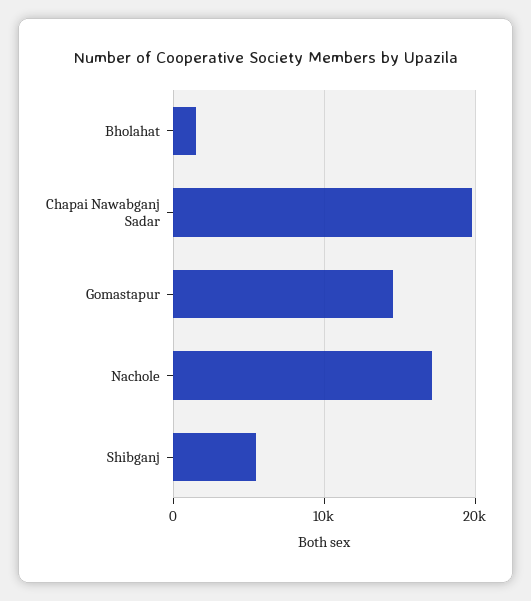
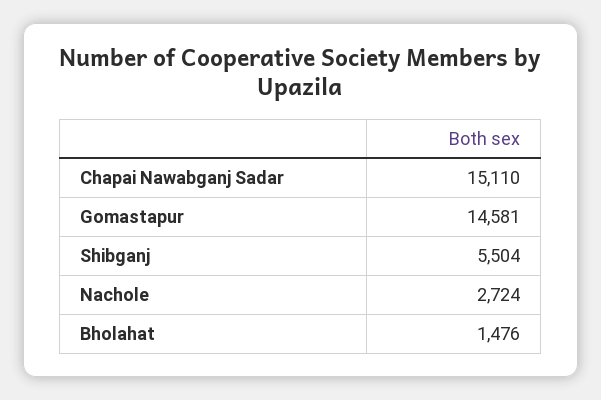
  {
    "Bholahat": 1476,
-   "Chapai Nawabganj Sadar": 20000,
+   "Chapai Nawabganj Sadar": 15110,
    "Gomastapur": 14581,
-   "Nachole": 17000,
+   "Nachole": 2724,
    "Shibganj": 5504
  }

